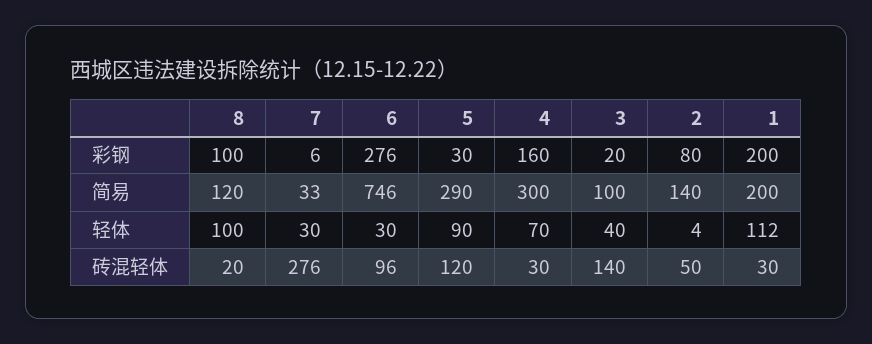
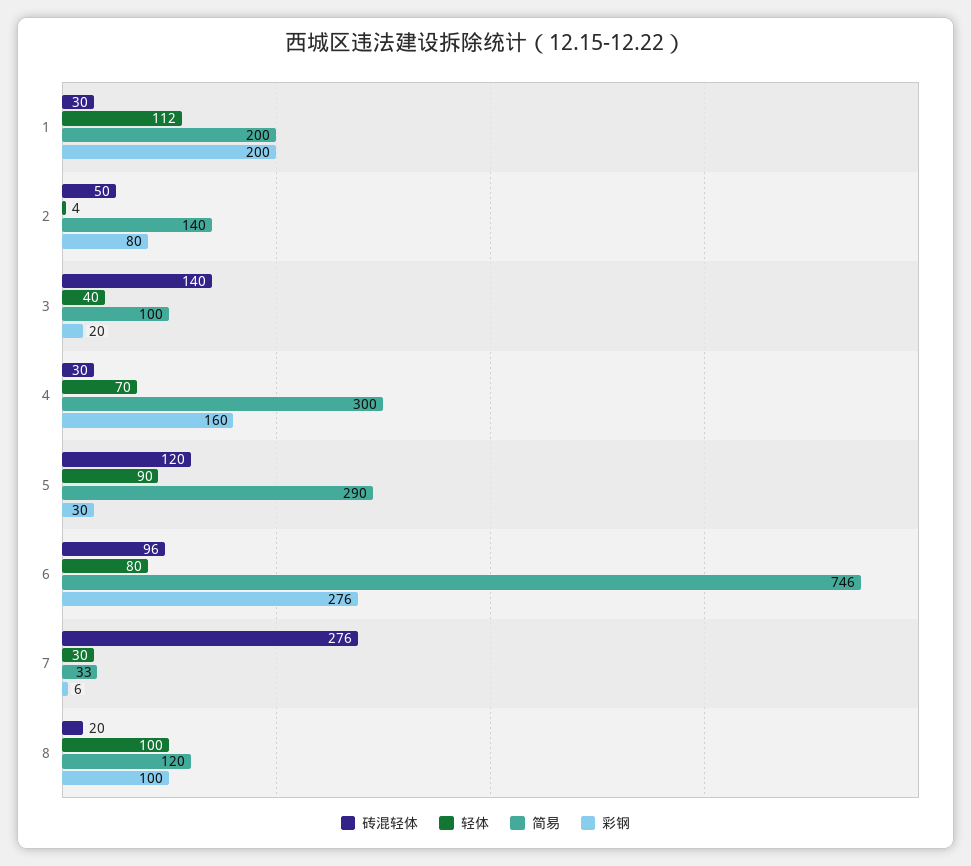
  {
    "彩钢": {
      "8": 100,
      "7": 6,
      "6": 276,
      "5": 30,
      "4": 160,
      "3": 20,
      "2": 80,
      "1": 200
    },
    "简易": {
      "8": 120,
      "7": 33,
      "6": 746,
      "5": 290,
      "4": 300,
      "3": 100,
      "2": 140,
      "1": 200
    },
    "轻体": {
      "8": 100,
      "7": 30,
-     "6": 30,
+     "6": 80,
      "5": 90,
      "4": 70,
      "3": 40,
      "2": 4,
      "1": 112
    },
    "砖混轻体": {
      "8": 20,
      "7": 276,
      "6": 96,
      "5": 120,
      "4": 30,
      "3": 140,
      "2": 50,
      "1": 30
    }
  }

